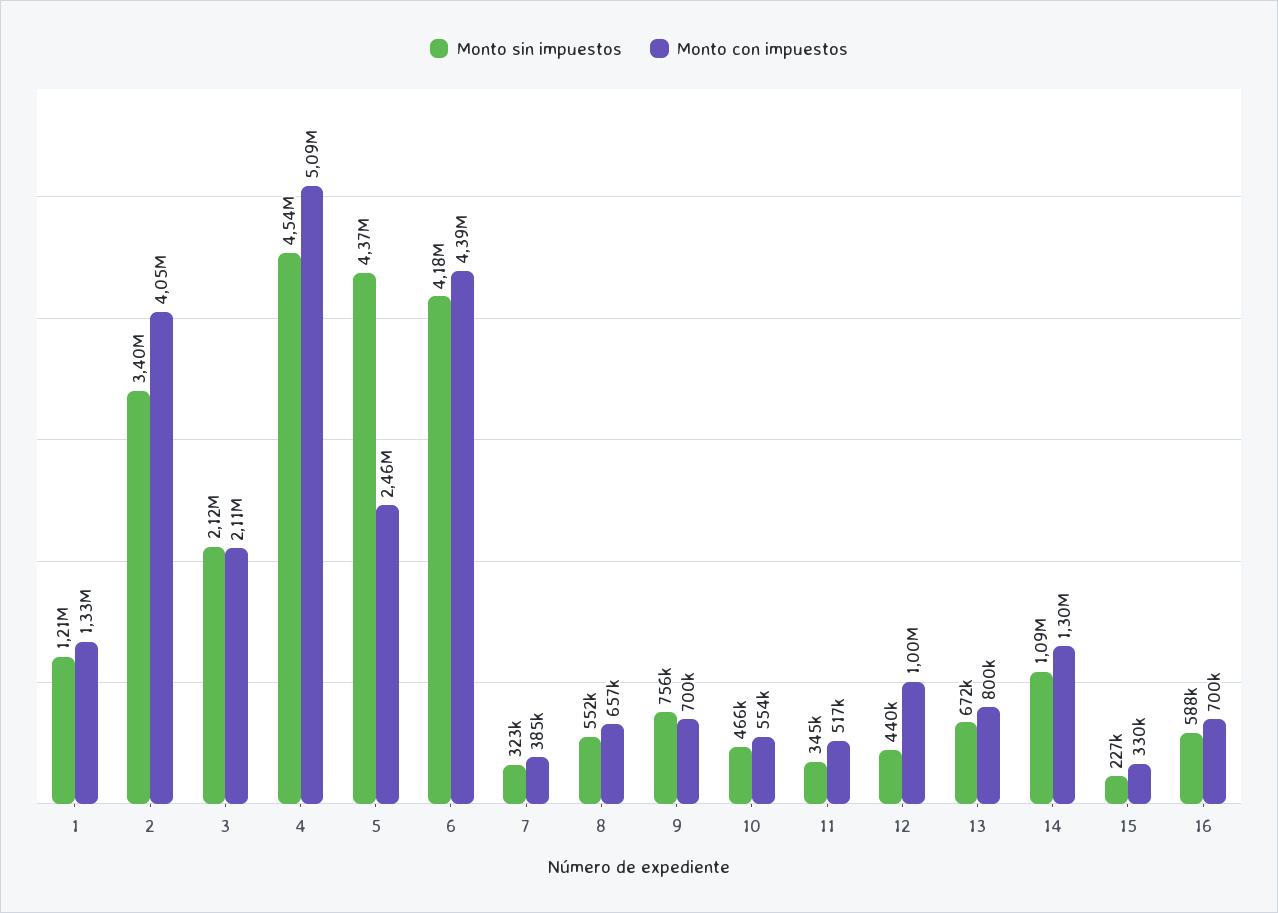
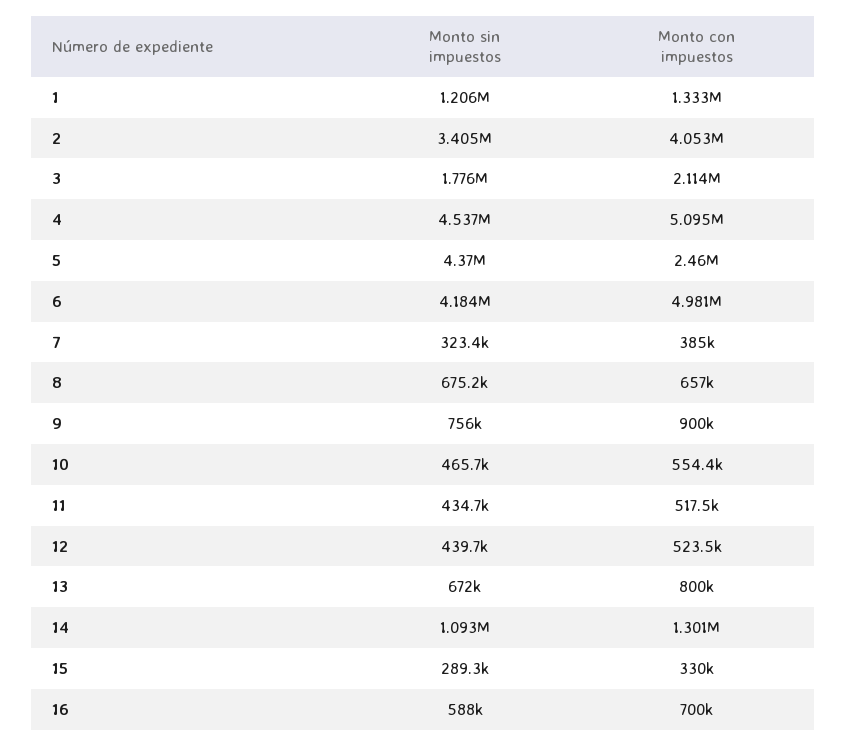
  {
    "Monto sin impuestos": {
      "1": 1206000,
      "2": 3405000,
-     "3": 2120000,
+     "3": 1776000,
      "4": 4537000,
      "5": 4370000,
      "6": 4184000,
      "7": 323400,
-     "8": 552000,
+     "8": 675200,
      "9": 756000,
      "10": 465700,
-     "11": 345000,
+     "11": 434700,
      "12": 439700,
      "13": 672000,
      "14": 1093000,
-     "15": 227000,
+     "15": 289300,
      "16": 588000
    },
    "Monto con impuestos": {
      "1": 1333000,
      "2": 4053000,
      "3": 2114000,
      "4": 5095000,
      "5": 2460000,
-     "6": 4390000,
+     "6": 4981000,
      "7": 385000,
      "8": 657000,
-     "9": 700000,
+     "9": 900000,
      "10": 554400,
      "11": 517500,
-     "12": 1000000,
+     "12": 523500,
      "13": 800000,
      "14": 1301000,
      "15": 330000,
      "16": 700000
    }
  }

